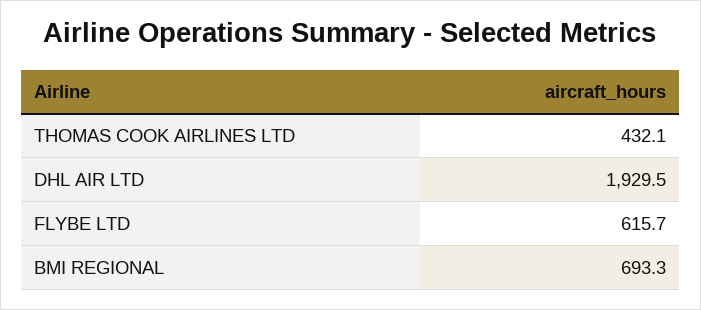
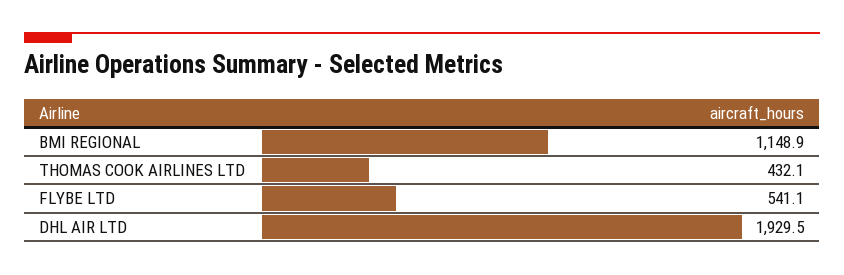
  {
    "THOMAS COOK AIRLINES LTD": 432.1,
    "DHL AIR LTD": 1929.5,
-   "FLYBE LTD": 615.7,
+   "FLYBE LTD": 541.1,
-   "BMI REGIONAL": 693.3
+   "BMI REGIONAL": 1148.9
  }

